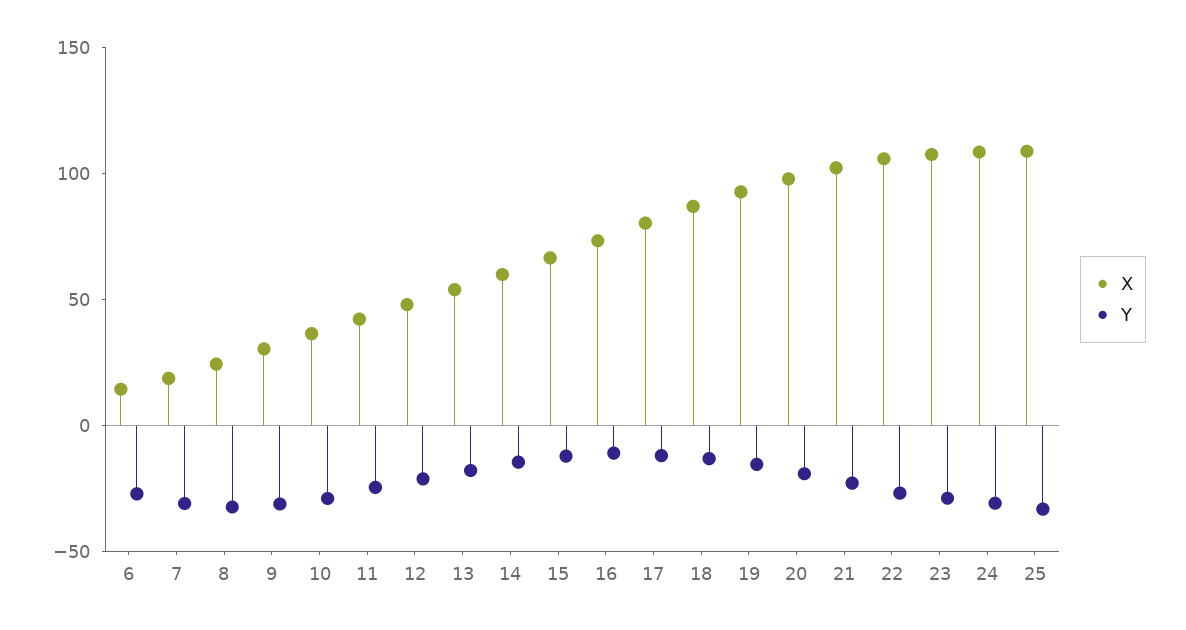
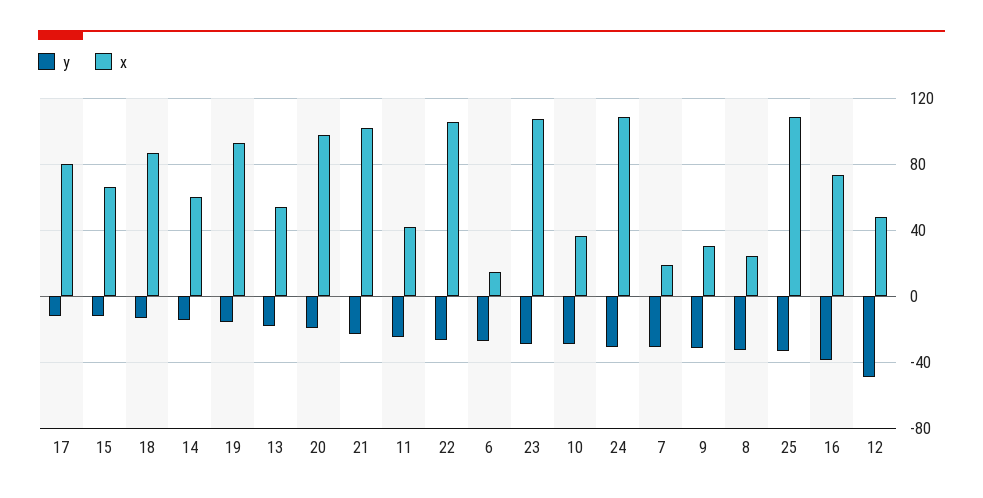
  {
    "X": {
      "6": 15,
      "7": 20,
      "8": 25,
      "9": 30,
      "10": 35,
      "11": 40,
      "12": 50,
      "13": 55,
      "14": 60,
      "15": 65,
      "16": 75,
      "17": 80,
      "18": 85,
      "19": 95,
      "20": 100,
      "21": 100,
      "22": 105,
      "23": 110,
      "24": 110,
      "25": 110
    },
    "Y": {
      "6": -25,
      "7": -30,
      "8": -30,
      "9": -30,
      "10": -30,
      "11": -25,
-     "12": -20,
+     "12": -50,
      "13": -20,
      "14": -15,
      "15": -10,
-     "16": -10,
+     "16": -40,
      "17": -10,
      "18": -15,
      "19": -15,
      "20": -20,
      "21": -25,
      "22": -25,
      "23": -30,
      "24": -30,
      "25": -35
    }
  }

